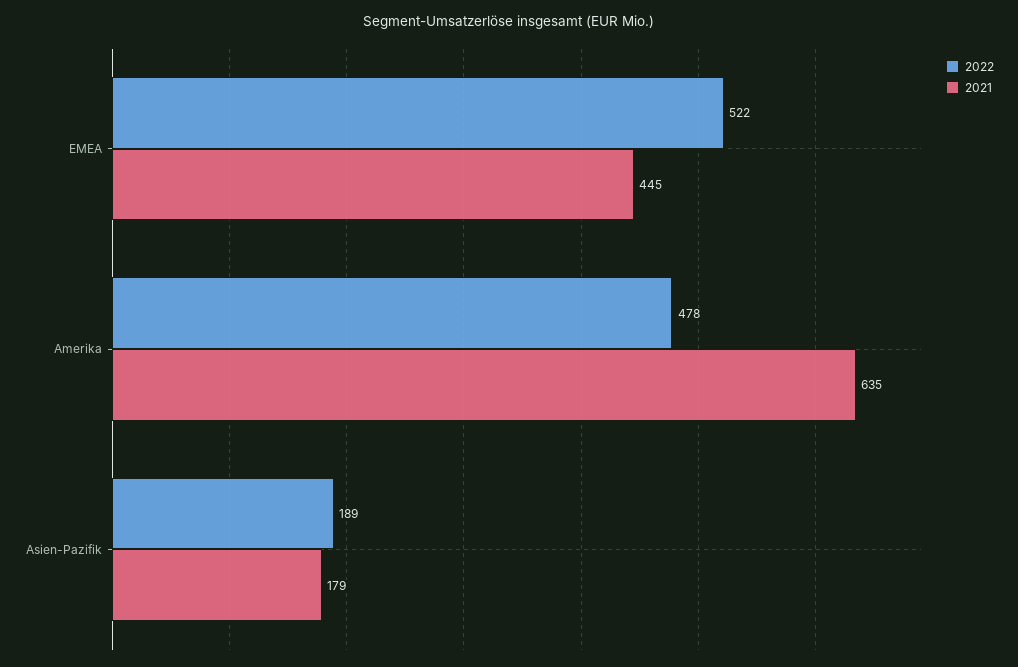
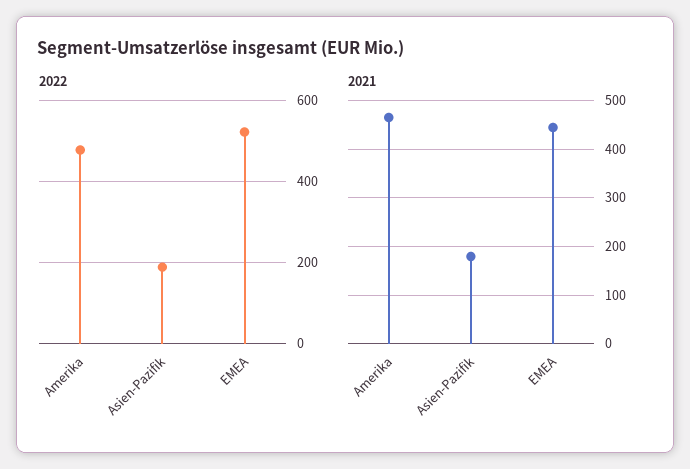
  {
    "2022": {
      "EMEA": 522,
      "Amerika": 478,
      "Asien-Pazifik": 189
    },
    "2021": {
      "EMEA": 445,
-     "Amerika": 635,
+     "Amerika": 460,
      "Asien-Pazifik": 179
    }
  }

